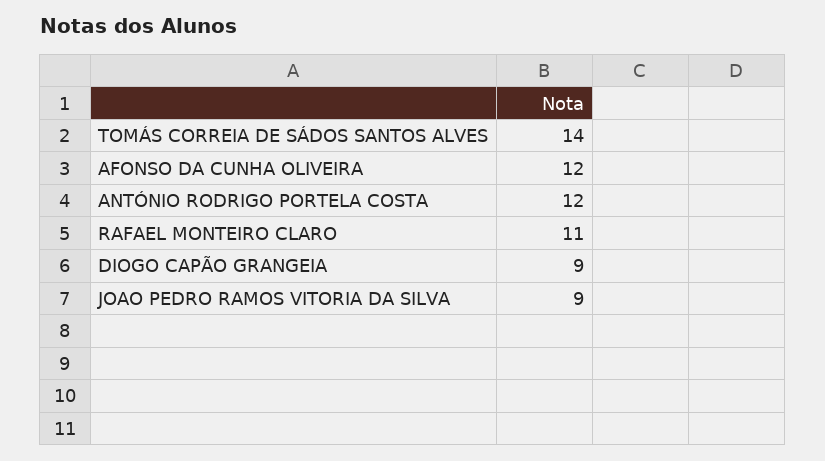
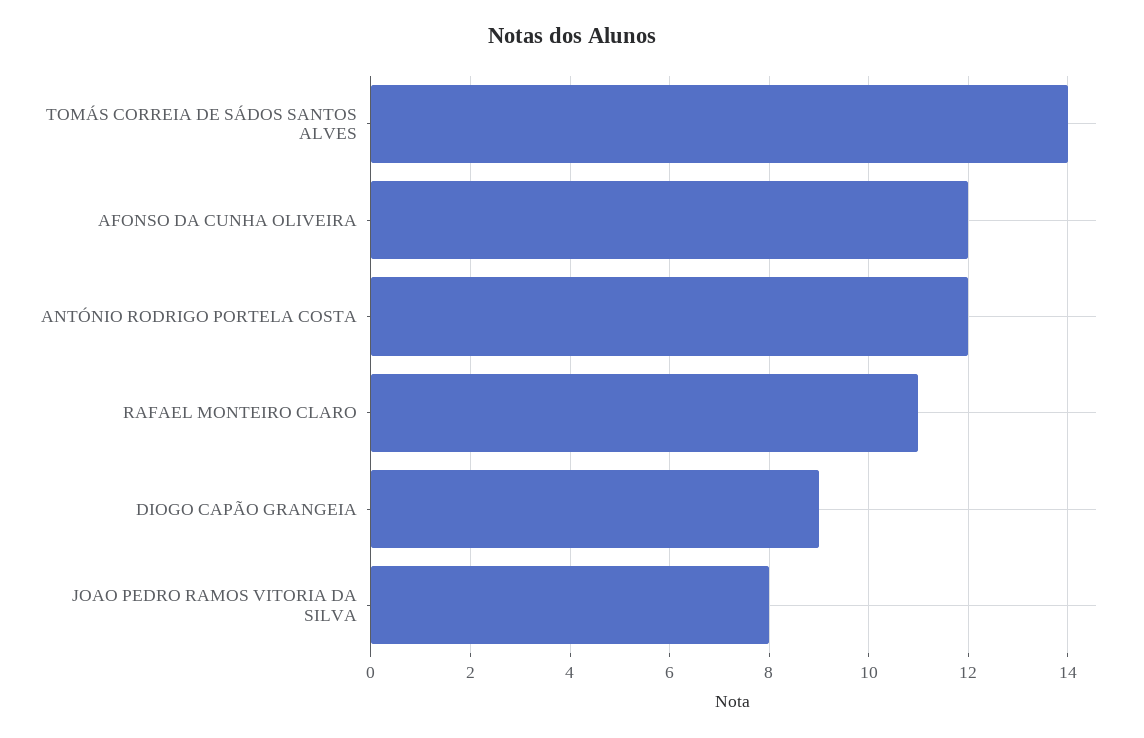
  {
    "TOMÁS CORREIA DE SÁDOS SANTOS ALVES": 14,
    "AFONSO DA CUNHA OLIVEIRA": 12,
    "ANTÓNIO RODRIGO PORTELA COSTA": 12,
    "RAFAEL MONTEIRO CLARO": 11,
    "DIOGO CAPÃO GRANGEIA": 9,
-   "JOAO PEDRO RAMOS VITORIA DA SILVA": 9
+   "JOAO PEDRO RAMOS VITORIA DA SILVA": 8
  }

